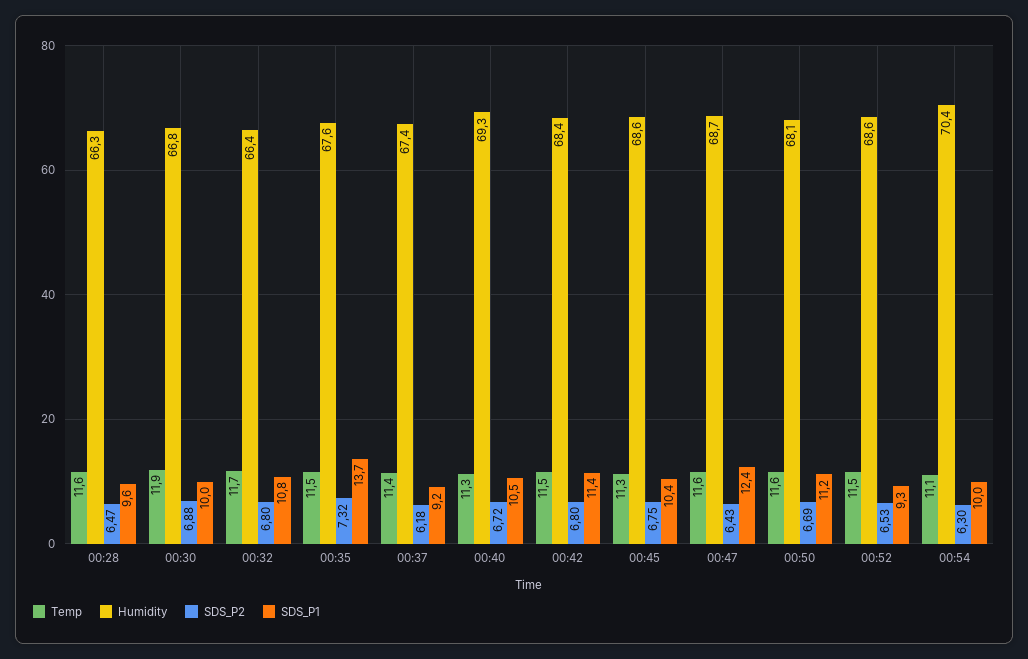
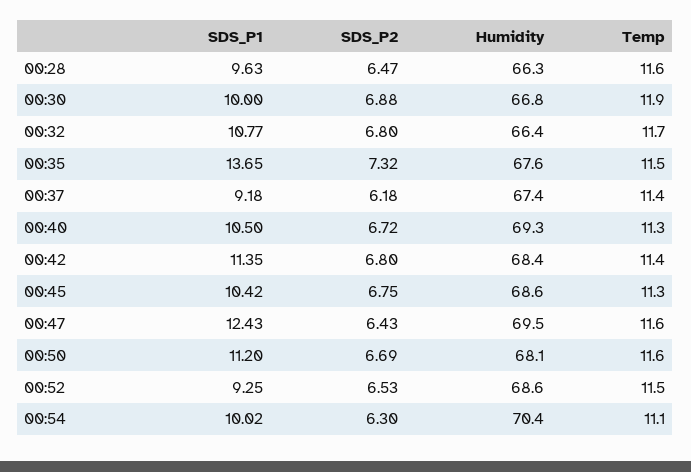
  {
    "Temp": {
      "00:28": 11.6,
      "00:30": 11.9,
      "00:32": 11.7,
      "00:35": 11.5,
      "00:37": 11.4,
      "00:40": 11.3,
-     "00:42": 11.5,
+     "00:42": 11.4,
      "00:45": 11.3,
      "00:47": 11.6,
      "00:50": 11.6,
      "00:52": 11.5,
      "00:54": 11.1
    },
    "Humidity": {
      "00:28": 66.3,
      "00:30": 66.8,
      "00:32": 66.4,
      "00:35": 67.6,
      "00:37": 67.4,
      "00:40": 69.3,
      "00:42": 68.4,
      "00:45": 68.6,
-     "00:47": 68.7,
+     "00:47": 69.5,
      "00:50": 68.1,
      "00:52": 68.6,
      "00:54": 70.4
    },
    "SDS_P2": {
      "00:28": 6.47,
      "00:30": 6.88,
      "00:32": 6.8,
      "00:35": 7.32,
      "00:37": 6.18,
      "00:40": 6.72,
      "00:42": 6.8,
      "00:45": 6.75,
      "00:47": 6.43,
      "00:50": 6.69,
      "00:52": 6.53,
      "00:54": 6.3
    },
    "SDS_P1": {
      "00:28": 9.63,
      "00:30": 10,
      "00:32": 10.77,
      "00:35": 13.65,
      "00:37": 9.18,
      "00:40": 10.5,
      "00:42": 11.35,
      "00:45": 10.42,
      "00:47": 12.43,
      "00:50": 11.2,
      "00:52": 9.25,
      "00:54": 10.02
    }
  }

